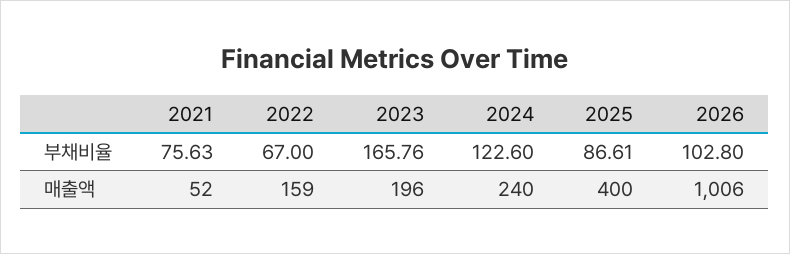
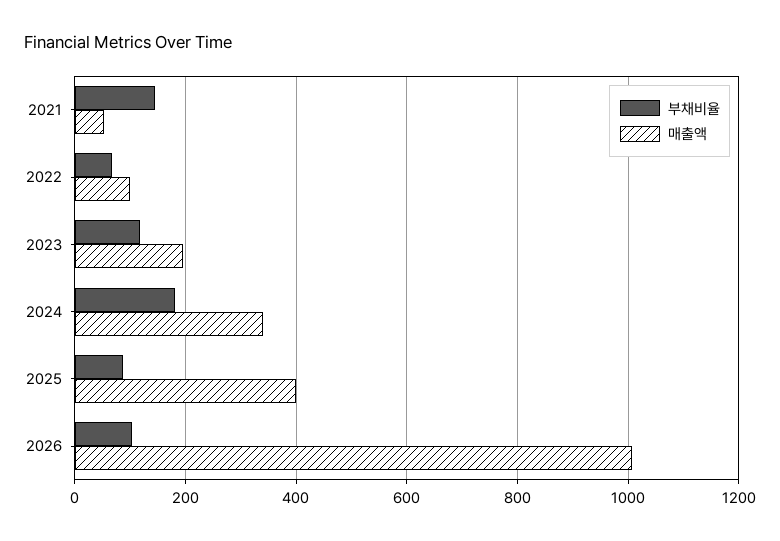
  {
    "부채비율": {
-     "2021": 75.63,
+     "2021": 140,
      "2022": 67,
-     "2023": 165.76,
+     "2023": 120,
-     "2024": 122.6,
+     "2024": 180,
      "2025": 86.61,
      "2026": 102.8
    },
    "매출액": {
      "2021": 52,
-     "2022": 159,
+     "2022": 100,
      "2023": 196,
-     "2024": 240,
+     "2024": 340,
      "2025": 400,
      "2026": 1006
    }
  }

